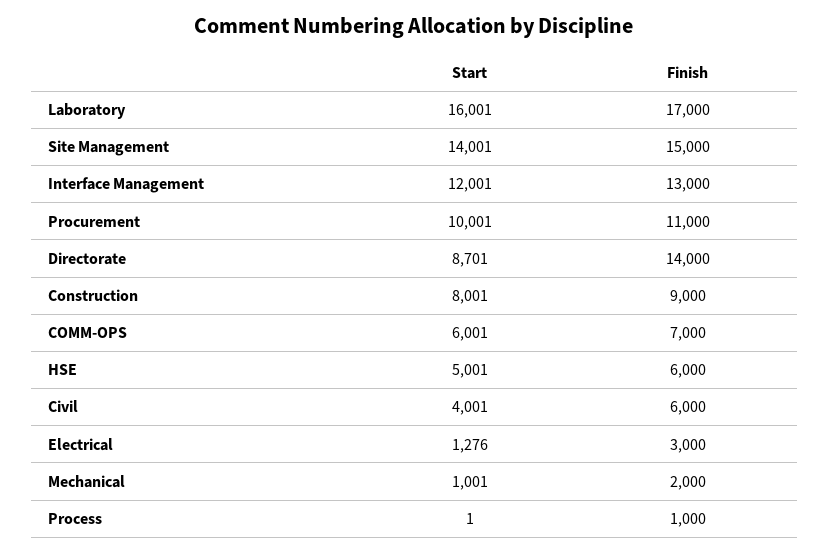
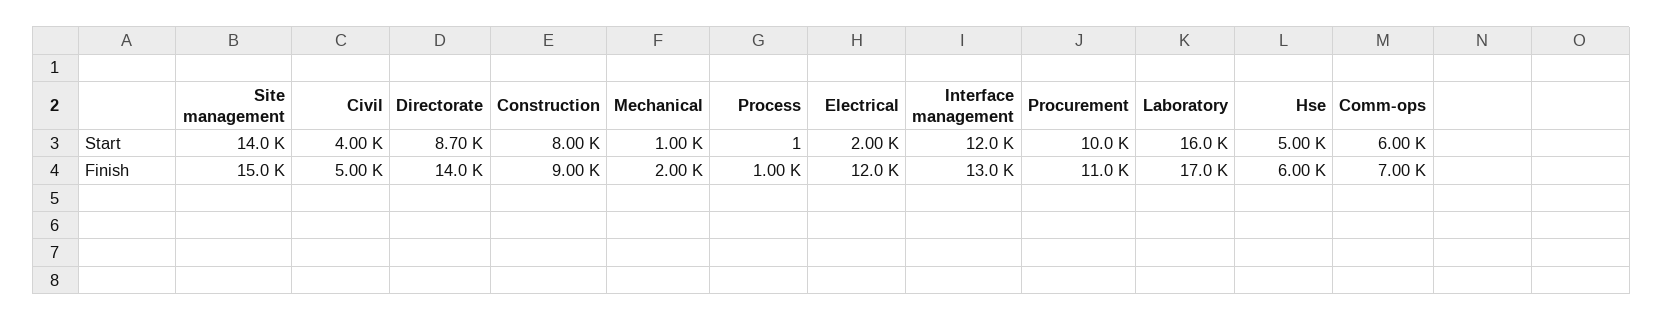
  {
    "Start": {
      "Laboratory": 16001,
      "Site Management": 14001,
      "Interface Management": 12001,
      "Procurement": 10001,
      "Directorate": 8701,
      "Construction": 8001,
      "COMM-OPS": 6001,
      "HSE": 5001,
      "Civil": 4001,
-     "Electrical": 1276,
+     "Electrical": 2000,
      "Mechanical": 1001,
      "Process": 1
    },
    "Finish": {
      "Laboratory": 17000,
      "Site Management": 15000,
      "Interface Management": 13000,
      "Procurement": 11000,
      "Directorate": 14000,
      "Construction": 9000,
      "COMM-OPS": 7000,
      "HSE": 6000,
-     "Civil": 6000,
+     "Civil": 5000,
-     "Electrical": 3000,
+     "Electrical": 12000,
      "Mechanical": 2000,
      "Process": 1000
    }
  }

